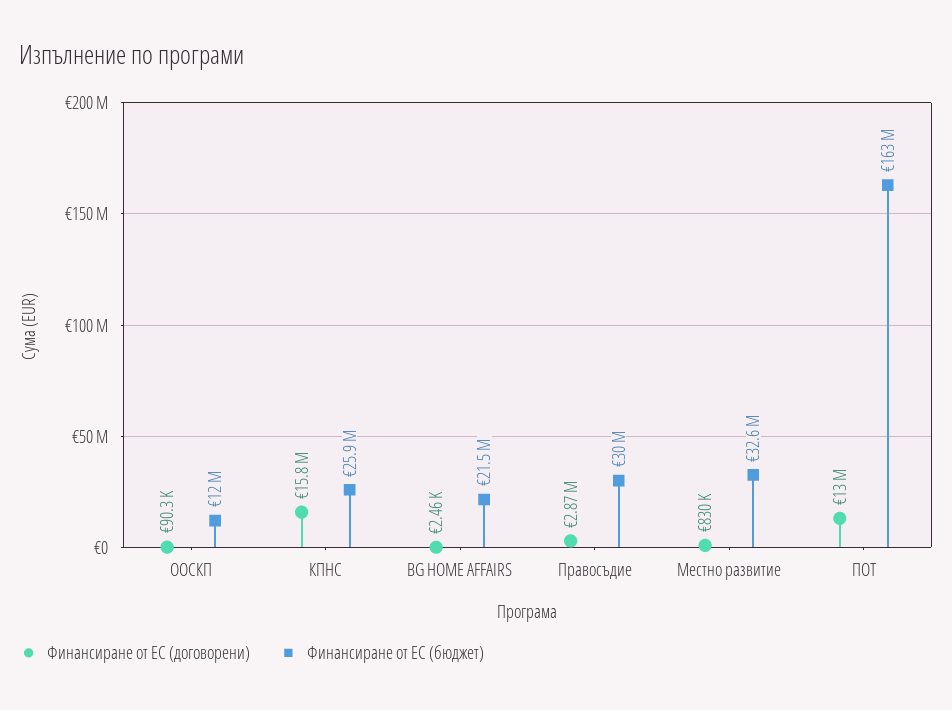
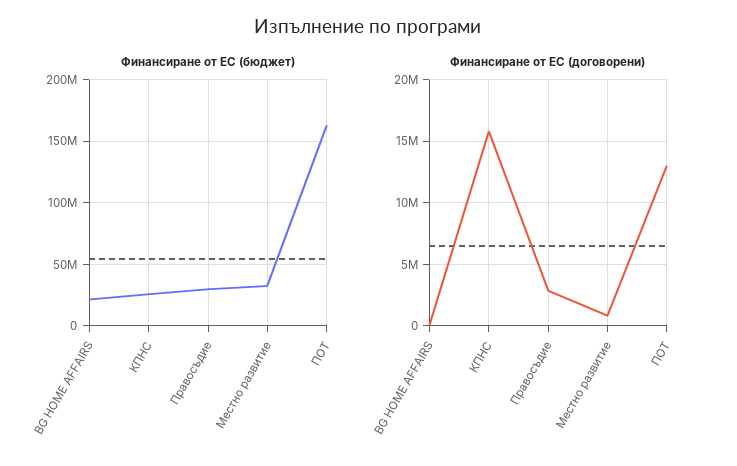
  {
    "Финансиране от ЕС (договорени)": {
-     "ООСКП": 90300,
      "КПНС": 15800000,
      "BG HOME AFFAIRS": 2460,
      "Правосъдие": 2870000,
      "Местно развитие": 830000,
      "ПОТ": 13000000
    },
    "Финансиране от ЕС (бюджет)": {
-     "ООСКП": 12000000,
      "КПНС": 25900000,
      "BG HOME AFFAIRS": 21500000,
      "Правосъдие": 30000000,
      "Местно развитие": 32600000,
      "ПОТ": 163000000
    }
  }

